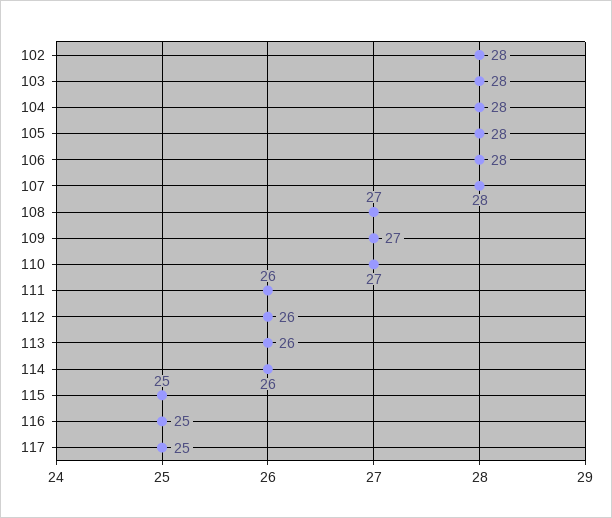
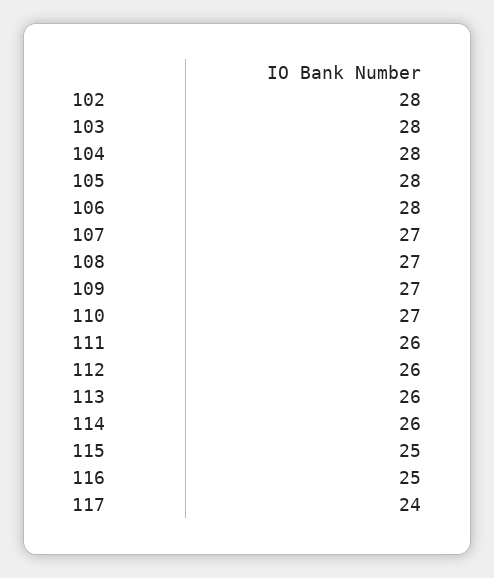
  {
    "102": 28,
    "103": 28,
    "104": 28,
    "105": 28,
    "106": 28,
-   "107": 28,
+   "107": 27,
    "108": 27,
    "109": 27,
    "110": 27,
    "111": 26,
    "112": 26,
    "113": 26,
    "114": 26,
    "115": 25,
    "116": 25,
-   "117": 25
+   "117": 24
  }

